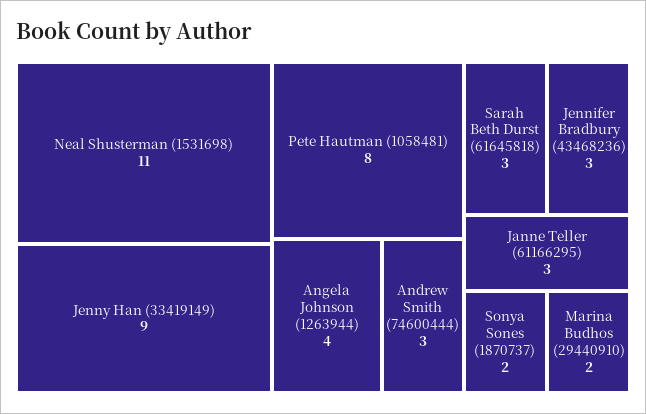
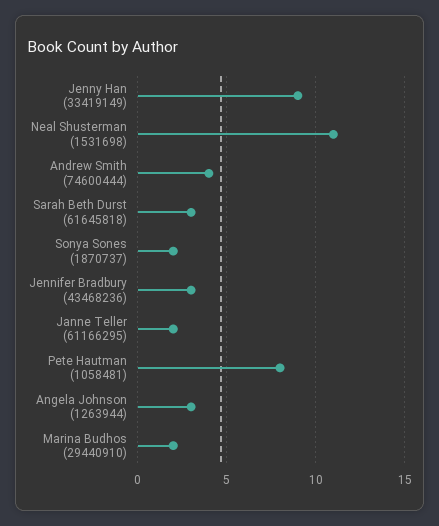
  {
    "Neal Shusterman (1531698)": 11,
    "Jenny Han (33419149)": 9,
    "Pete Hautman (1058481)": 8,
-   "Angela Johnson (1263944)": 4,
+   "Angela Johnson (1263944)": 3,
-   "Andrew Smith (74600444)": 3,
+   "Andrew Smith (74600444)": 4,
    "Sarah Beth Durst (61645818)": 3,
    "Jennifer Bradbury (43468236)": 3,
-   "Janne Teller (61166295)": 3,
+   "Janne Teller (61166295)": 2,
    "Sonya Sones (1870737)": 2,
    "Marina Budhos (29440910)": 2
  }

